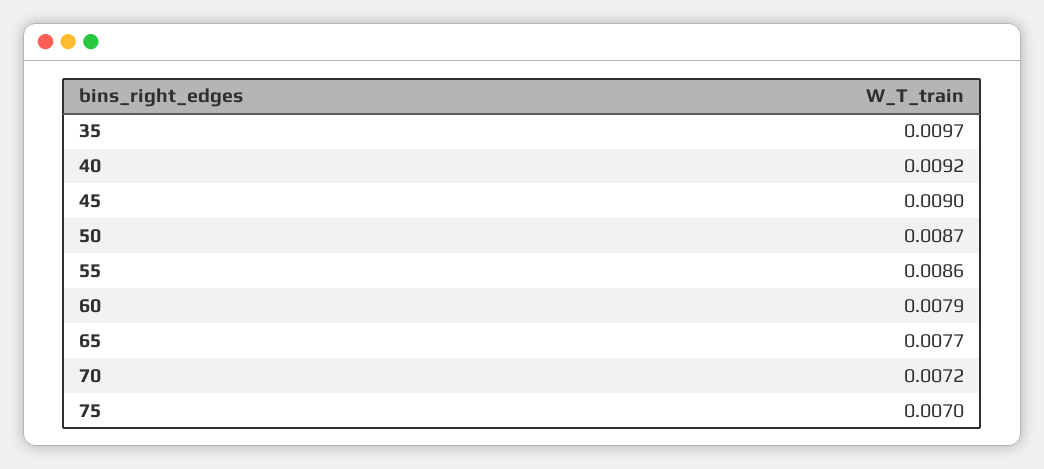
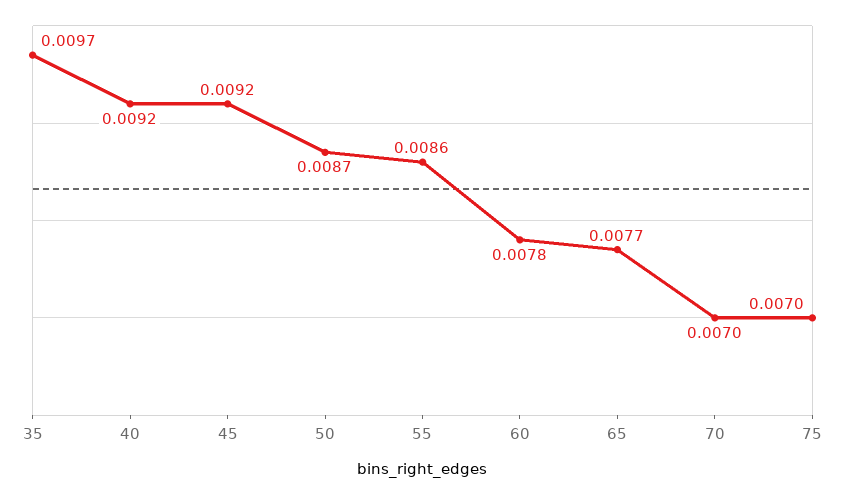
  {
    "35": 0.0097,
    "40": 0.0092,
-   "45": 0.009,
+   "45": 0.0092,
    "50": 0.0087,
    "55": 0.0086,
-   "60": 0.0079,
+   "60": 0.0078,
    "65": 0.0077,
-   "70": 0.0072,
+   "70": 0.007,
    "75": 0.007
  }

